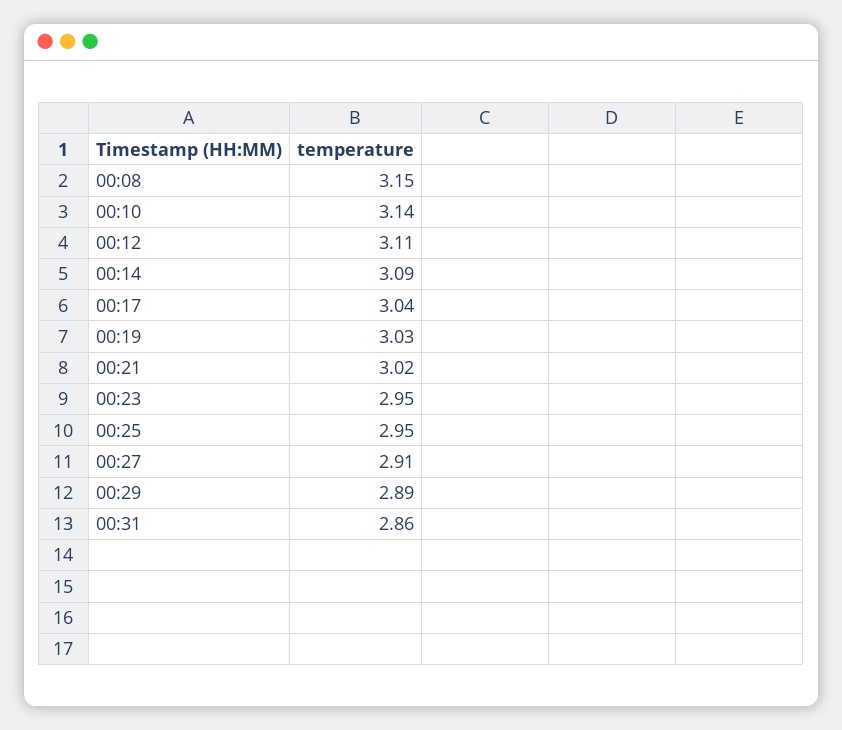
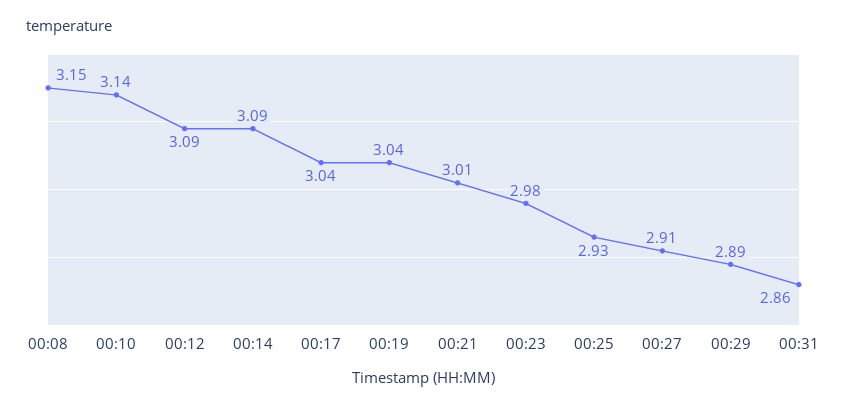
  {
    "00:08": 3.15,
    "00:10": 3.14,
-   "00:12": 3.11,
+   "00:12": 3.09,
    "00:14": 3.09,
    "00:17": 3.04,
-   "00:19": 3.03,
+   "00:19": 3.04,
-   "00:21": 3.02,
+   "00:21": 3.01,
-   "00:23": 2.95,
+   "00:23": 2.98,
-   "00:25": 2.95,
+   "00:25": 2.93,
    "00:27": 2.91,
    "00:29": 2.89,
    "00:31": 2.86
  }

